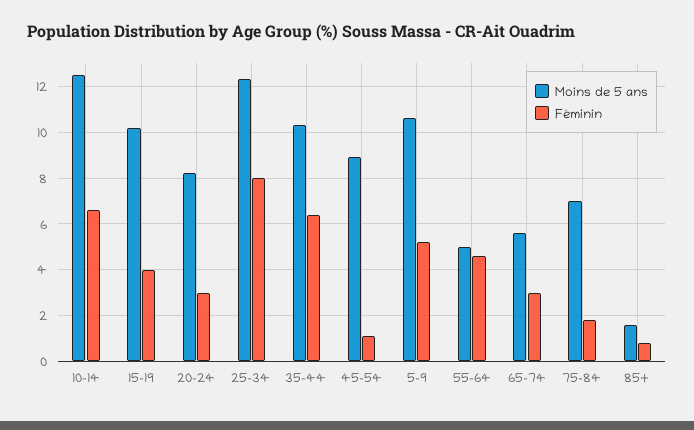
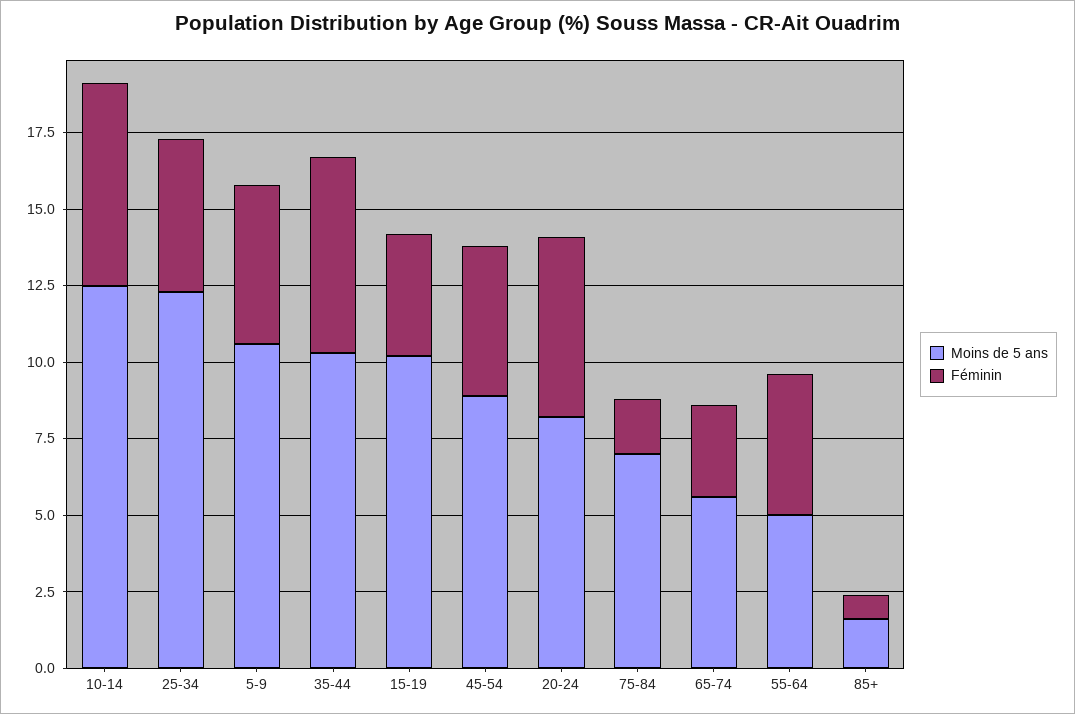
  {
    "Moins de 5 ans": {
      "10-14": 12.5,
      "15-19": 10,
      "20-24": 8,
      "25-34": 12.5,
      "35-44": 10.5,
      "45-54": 9,
      "5-9": 10.5,
      "55-64": 5,
      "65-74": 5.5,
      "75-84": 7,
      "85+": 1.5
    },
    "Féminin": {
      "10-14": 6.5,
      "15-19": 4,
-     "20-24": 3,
+     "20-24": 6,
-     "25-34": 8,
+     "25-34": 5,
      "35-44": 6.5,
-     "45-54": 1,
+     "45-54": 5,
      "5-9": 5,
      "55-64": 4.5,
      "65-74": 3,
      "75-84": 2,
      "85+": 1
    }
  }

